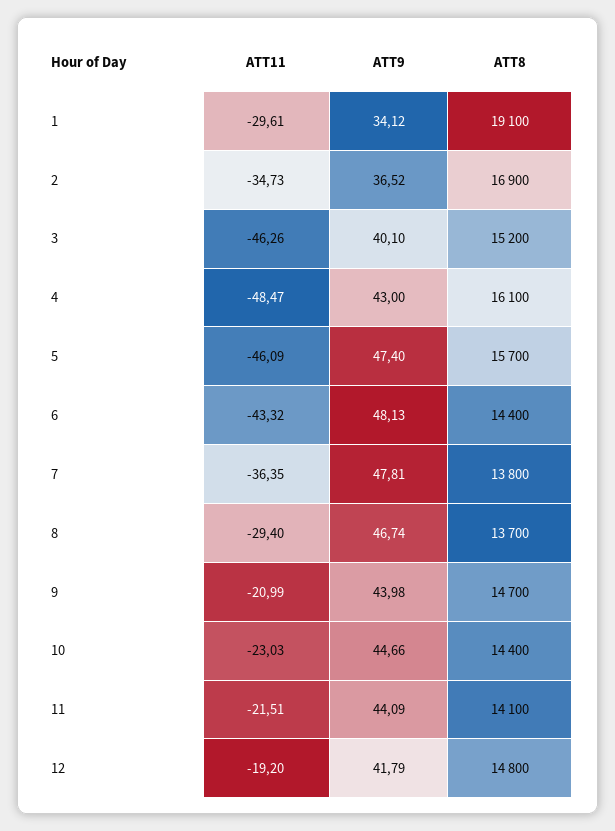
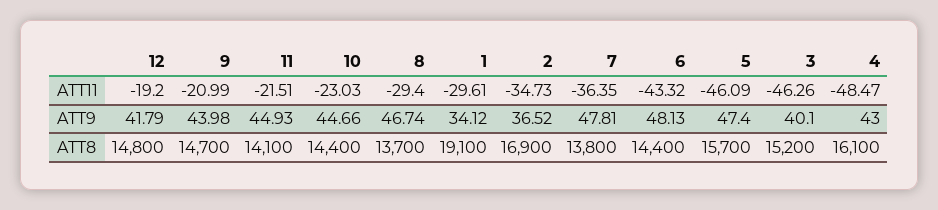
  {
    "ATT11": {
      "1": -29.61,
      "2": -34.73,
      "3": -46.26,
      "4": -48.47,
      "5": -46.09,
      "6": -43.32,
      "7": -36.35,
      "8": -29.4,
      "9": -20.99,
      "10": -23.03,
      "11": -21.51,
      "12": -19.2
    },
    "ATT9": {
      "1": 34.12,
      "2": 36.52,
      "3": 40.1,
      "4": 43,
      "5": 47.4,
      "6": 48.13,
      "7": 47.81,
      "8": 46.74,
      "9": 43.98,
      "10": 44.66,
-     "11": 44.09,
+     "11": 44.93,
      "12": 41.79
    },
    "ATT8": {
      "1": 19100,
      "2": 16900,
      "3": 15200,
      "4": 16100,
      "5": 15700,
      "6": 14400,
      "7": 13800,
      "8": 13700,
      "9": 14700,
      "10": 14400,
      "11": 14100,
      "12": 14800
    }
  }

